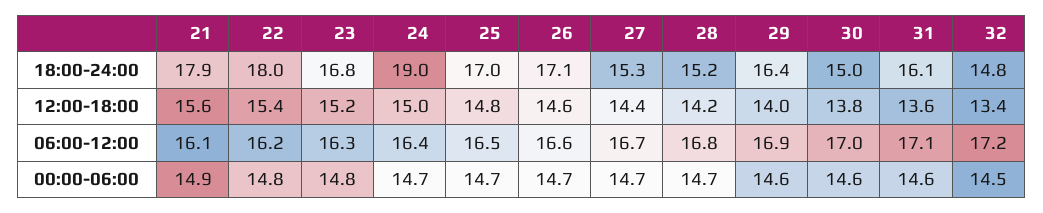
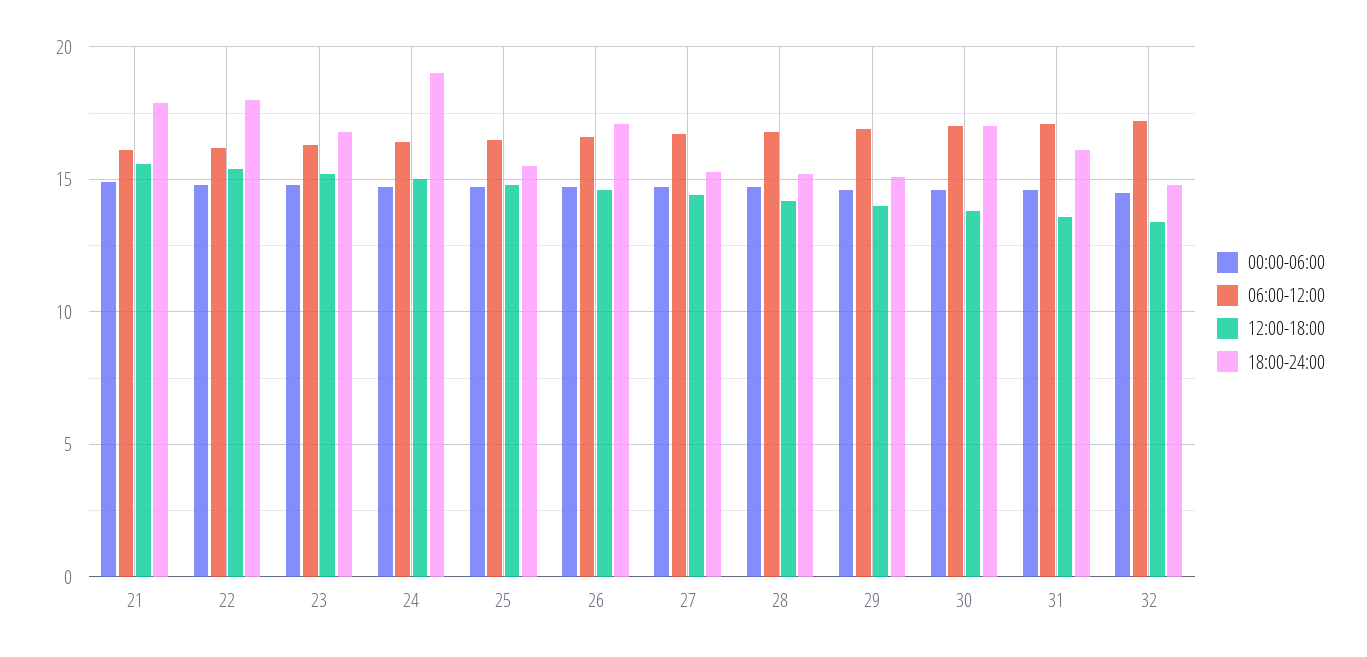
  {
    "18:00-24:00": {
      "21": 17.9,
      "22": 18,
      "23": 16.8,
      "24": 19,
-     "25": 17,
+     "25": 15.5,
      "26": 17.1,
      "27": 15.3,
      "28": 15.2,
-     "29": 16.4,
+     "29": 15,
-     "30": 15,
+     "30": 17,
      "31": 16.1,
      "32": 14.8
    },
    "12:00-18:00": {
      "21": 15.6,
      "22": 15.4,
      "23": 15.2,
      "24": 15,
      "25": 14.8,
      "26": 14.6,
      "27": 14.4,
      "28": 14.2,
      "29": 14,
      "30": 13.8,
      "31": 13.6,
      "32": 13.4
    },
    "06:00-12:00": {
      "21": 16.1,
      "22": 16.2,
      "23": 16.3,
      "24": 16.4,
      "25": 16.5,
      "26": 16.6,
      "27": 16.7,
      "28": 16.8,
      "29": 16.9,
      "30": 17,
      "31": 17.1,
      "32": 17.2
    },
    "00:00-06:00": {
      "21": 14.9,
      "22": 14.8,
      "23": 14.8,
      "24": 14.7,
      "25": 14.7,
      "26": 14.7,
      "27": 14.7,
      "28": 14.7,
      "29": 14.6,
      "30": 14.6,
      "31": 14.6,
      "32": 14.5
    }
  }

